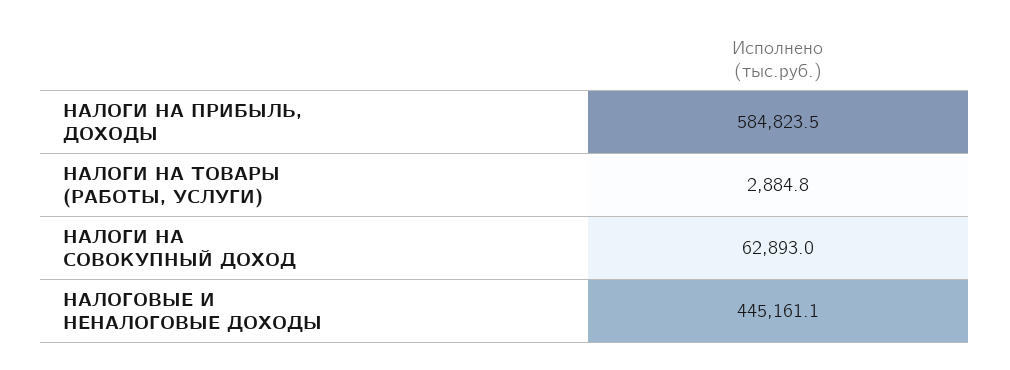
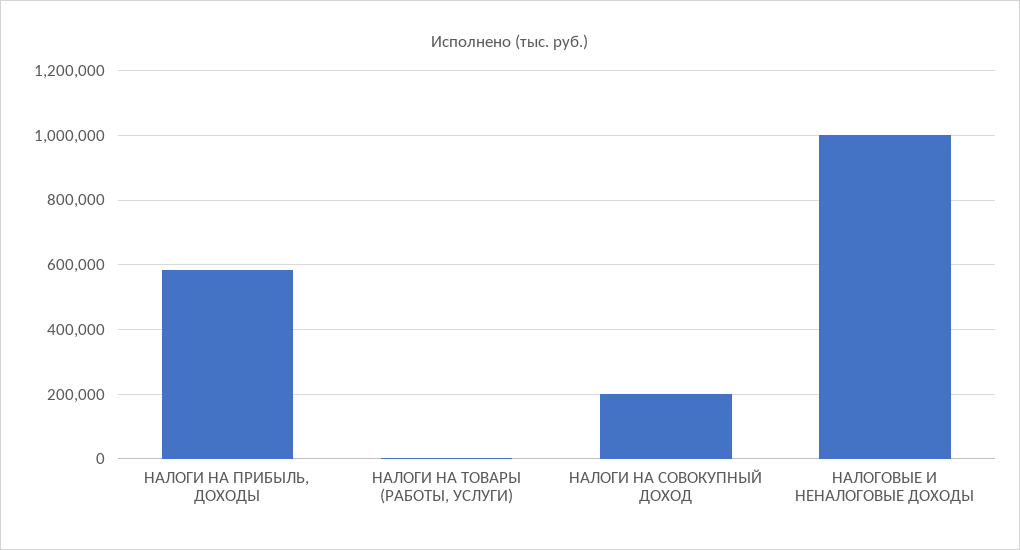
  {
    "НАЛОГИ НА ПРИБЫЛЬ, ДОХОДЫ": 584823.5,
    "НАЛОГИ НА ТОВАРЫ (РАБОТЫ, УСЛУГИ)": 2884.8,
-   "НАЛОГИ НА СОВОКУПНЫЙ ДОХОД": 62893,
+   "НАЛОГИ НА СОВОКУПНЫЙ ДОХОД": 200000,
-   "НАЛОГОВЫЕ И НЕНАЛОГОВЫЕ ДОХОДЫ": 445161.1
+   "НАЛОГОВЫЕ И НЕНАЛОГОВЫЕ ДОХОДЫ": 1000000
  }

